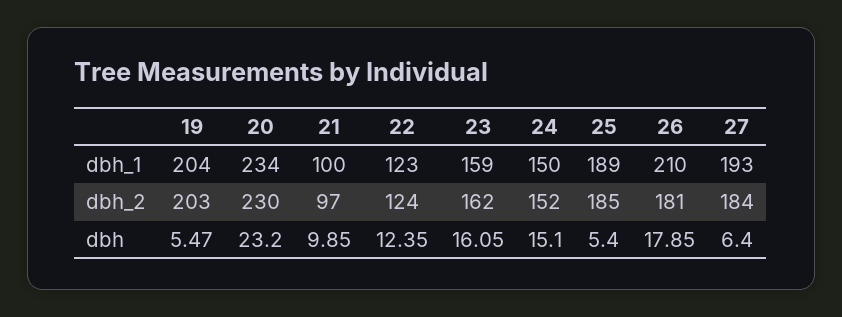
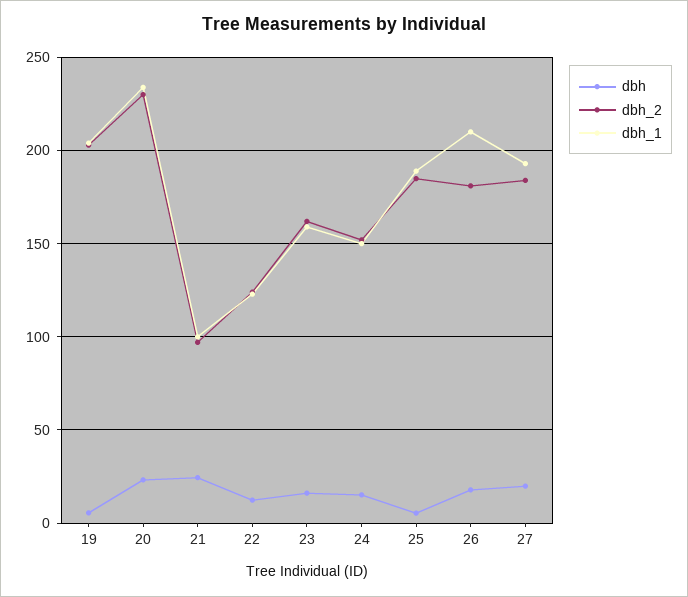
  {
    "dbh_1": {
      "19": 204,
      "20": 234,
      "21": 100,
      "22": 123,
      "23": 159,
      "24": 150,
      "25": 189,
      "26": 210,
      "27": 193
    },
    "dbh_2": {
      "19": 203,
      "20": 230,
      "21": 97,
      "22": 124,
      "23": 162,
      "24": 152,
      "25": 185,
      "26": 181,
      "27": 184
    },
    "dbh": {
      "19": 5.47,
      "20": 23.2,
-     "21": 9.85,
+     "21": 25,
      "22": 12.35,
      "23": 16.05,
      "24": 15.1,
      "25": 5.4,
      "26": 17.85,
-     "27": 6.4
+     "27": 20
    }
  }

